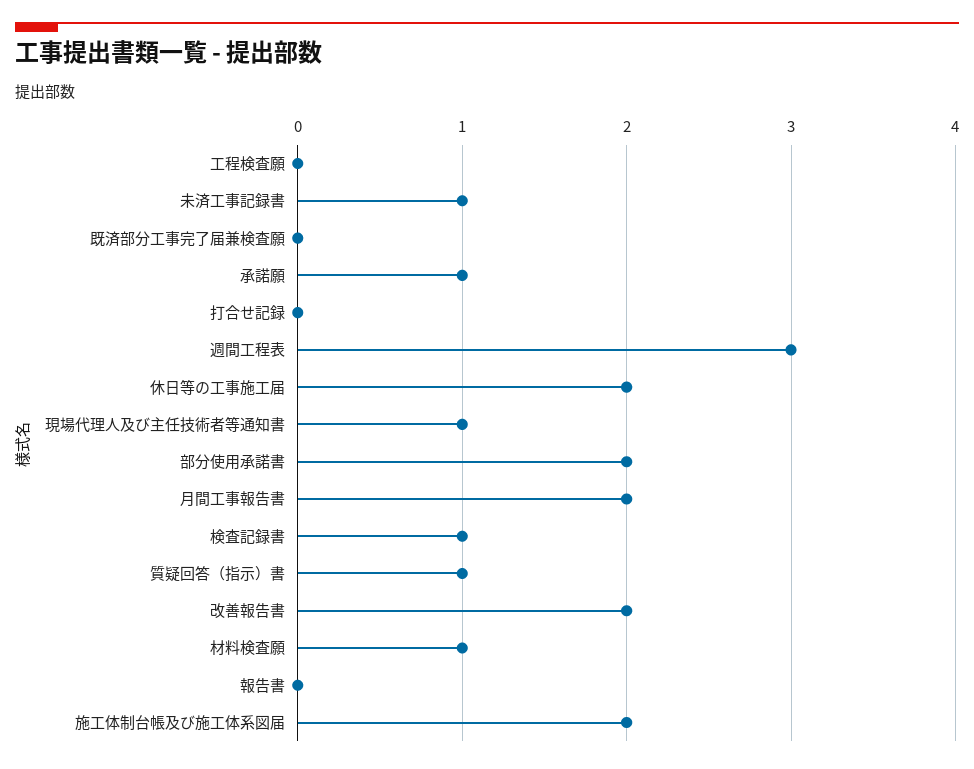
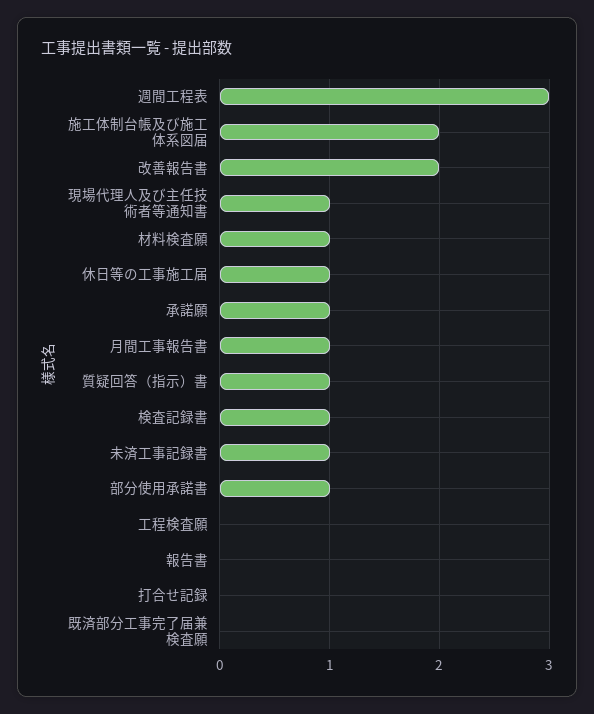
  {
    "工程検査願": 0,
    "未済工事記録書": 1,
    "既済部分工事完了届兼検査願": 0,
    "承諾願": 1,
    "打合せ記録": 0,
    "週間工程表": 3,
-   "休日等の工事施工届": 2,
+   "休日等の工事施工届": 1,
    "現場代理人及び主任技術者等通知書": 1,
-   "部分使用承諾書": 2,
+   "部分使用承諾書": 1,
-   "月間工事報告書": 2,
+   "月間工事報告書": 1,
    "検査記録書": 1,
    "質疑回答（指示）書": 1,
    "改善報告書": 2,
    "材料検査願": 1,
    "報告書": 0,
    "施工体制台帳及び施工体系図届": 2
  }

